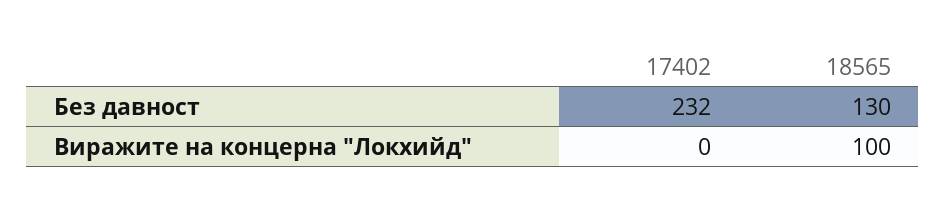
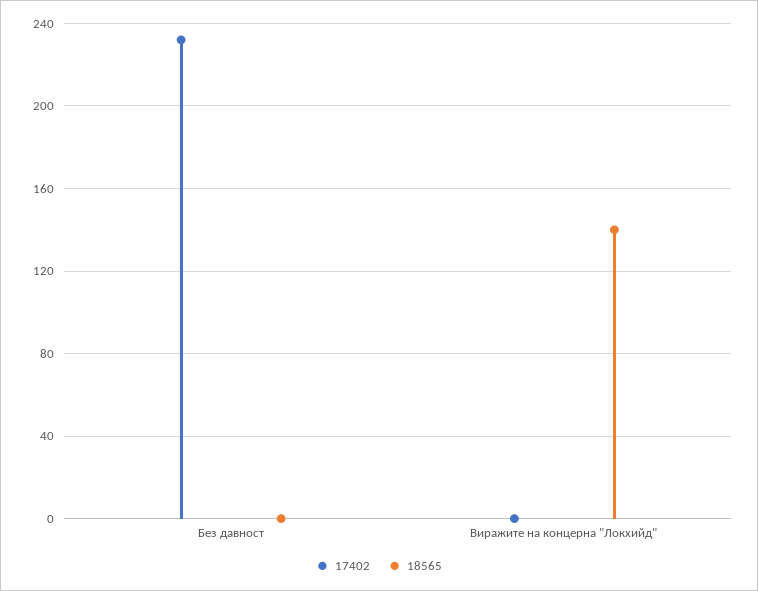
  {
    "17402": {
      "Без давност": 232,
      "Виражите на концерна \"Локхийд\"": 0
    },
    "18565": {
-     "Без давност": 130,
+     "Без давност": 0,
-     "Виражите на концерна \"Локхийд\"": 100
+     "Виражите на концерна \"Локхийд\"": 140
    }
  }

